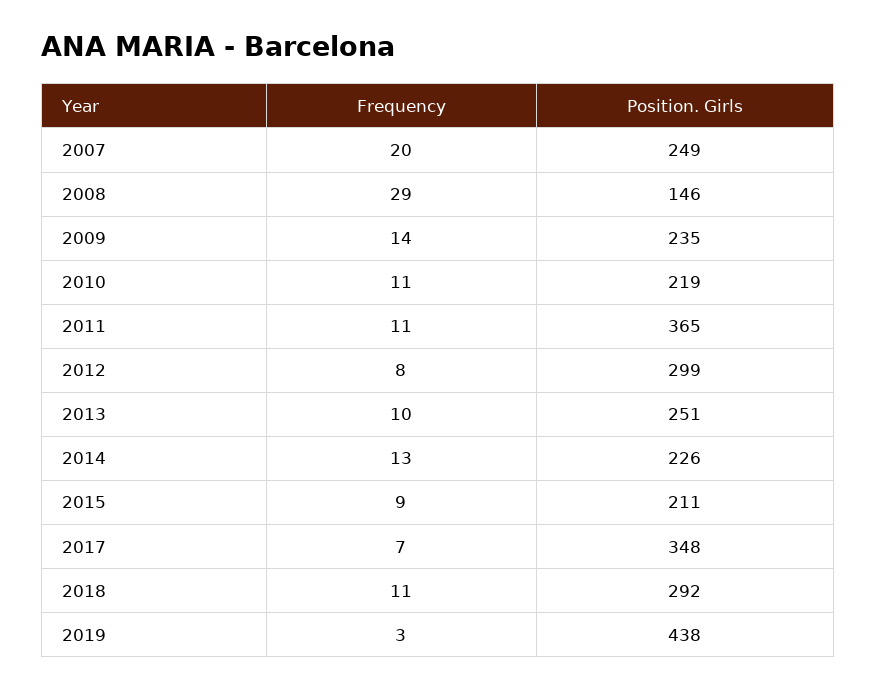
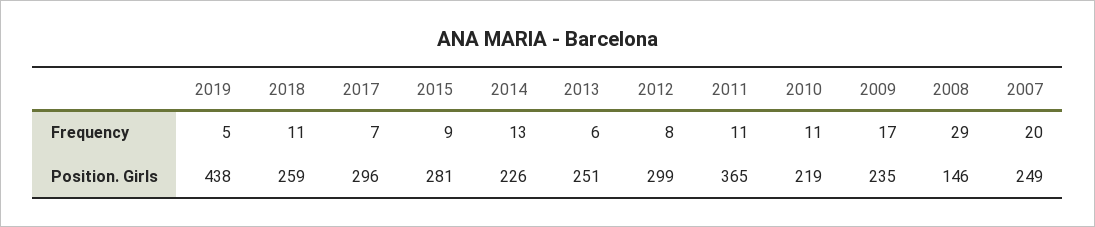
  {
    "Frequency": {
      "2007": 20,
      "2008": 29,
-     "2009": 14,
+     "2009": 17,
      "2010": 11,
      "2011": 11,
      "2012": 8,
-     "2013": 10,
+     "2013": 6,
      "2014": 13,
      "2015": 9,
      "2017": 7,
      "2018": 11,
-     "2019": 3
+     "2019": 5
    },
    "Position. Girls": {
      "2007": 249,
      "2008": 146,
      "2009": 235,
      "2010": 219,
      "2011": 365,
      "2012": 299,
      "2013": 251,
      "2014": 226,
-     "2015": 211,
+     "2015": 281,
-     "2017": 348,
+     "2017": 296,
-     "2018": 292,
+     "2018": 259,
      "2019": 438
    }
  }

